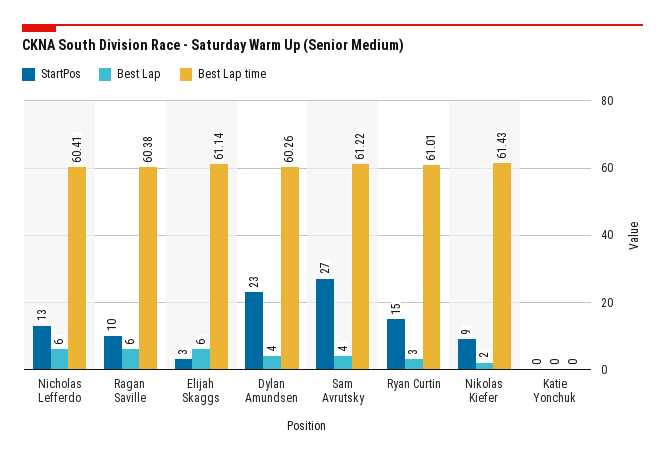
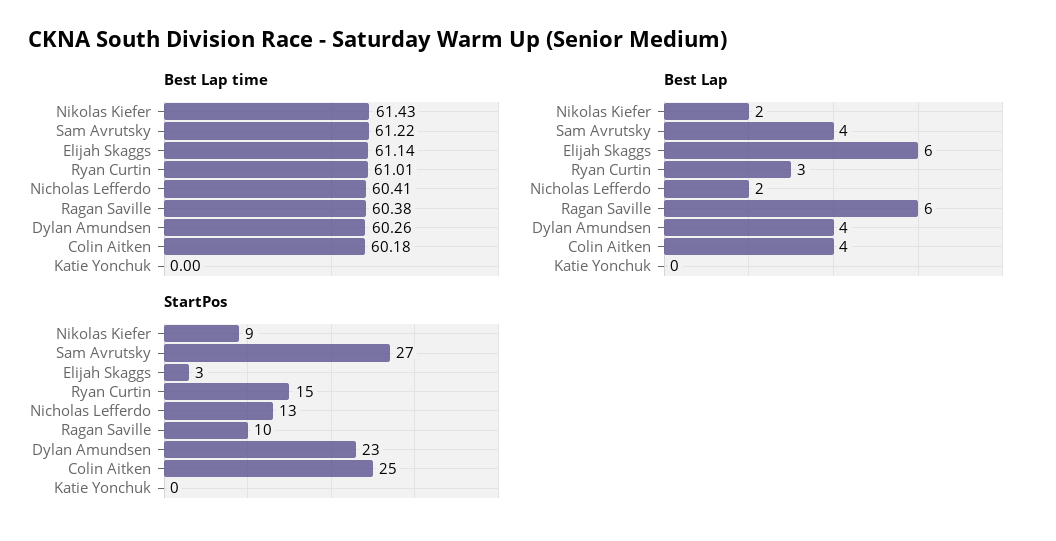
  {
    "StartPos": {
      "Nicholas Lefferdo": 13,
      "Ragan Saville": 10,
      "Elijah Skaggs": 3,
      "Dylan Amundsen": 23,
      "Sam Avrutsky": 27,
      "Ryan Curtin": 15,
      "Nikolas Kiefer": 9,
-     "Katie Yonchuk": 0
+     "Katie Yonchuk": 0,
+     "Colin Aitken": 25
    },
    "Best Lap": {
-     "Nicholas Lefferdo": 6,
+     "Nicholas Lefferdo": 2,
      "Ragan Saville": 6,
      "Elijah Skaggs": 6,
      "Dylan Amundsen": 4,
      "Sam Avrutsky": 4,
      "Ryan Curtin": 3,
      "Nikolas Kiefer": 2,
-     "Katie Yonchuk": 0
+     "Katie Yonchuk": 0,
+     "Colin Aitken": 4
    },
    "Best Lap time": {
      "Nicholas Lefferdo": 60.41,
      "Ragan Saville": 60.38,
      "Elijah Skaggs": 61.14,
      "Dylan Amundsen": 60.26,
      "Sam Avrutsky": 61.22,
      "Ryan Curtin": 61.01,
      "Nikolas Kiefer": 61.43,
-     "Katie Yonchuk": 0
+     "Katie Yonchuk": 0,
+     "Colin Aitken": 60.18
    }
  }

